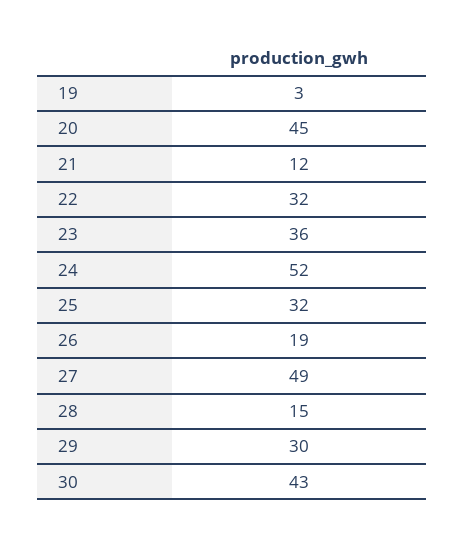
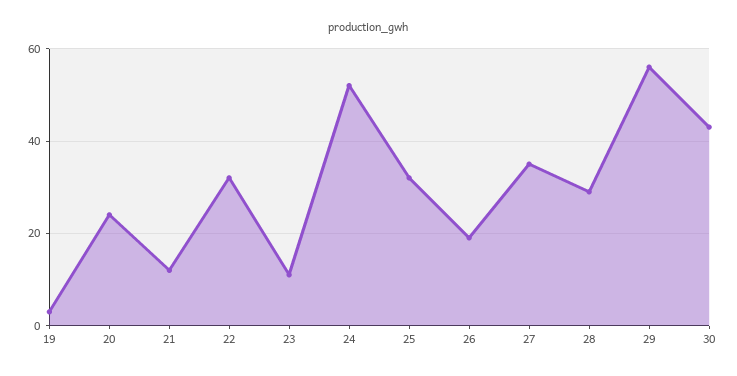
  {
    "19": 3,
-   "20": 45,
+   "20": 25,
    "21": 12,
    "22": 32,
-   "23": 36,
+   "23": 10,
    "24": 52,
    "25": 32,
    "26": 19,
-   "27": 49,
+   "27": 35,
-   "28": 15,
+   "28": 30,
-   "29": 30,
+   "29": 55,
    "30": 43
  }

